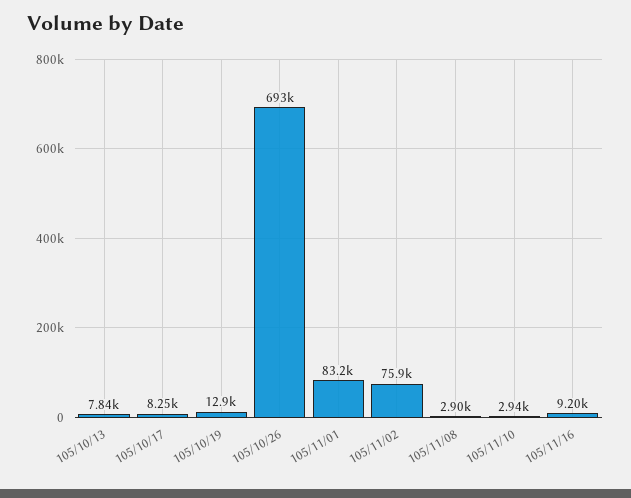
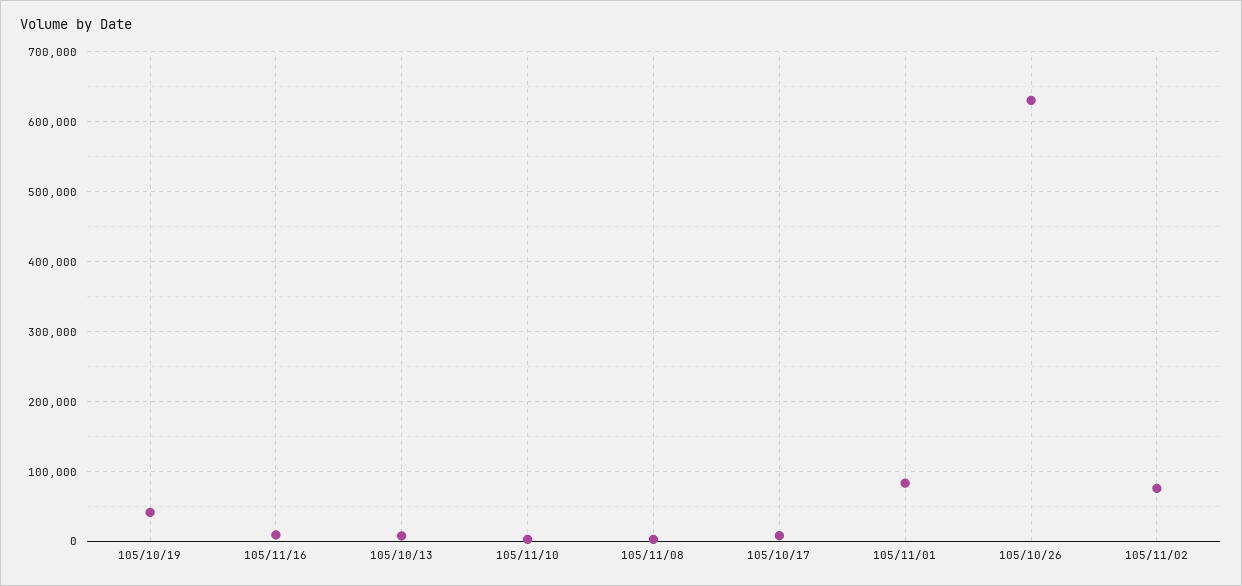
  {
    "105/10/13": 7840,
    "105/10/17": 8250,
-   "105/10/19": 12900,
+   "105/10/19": 40000,
-   "105/10/26": 693000,
+   "105/10/26": 630000,
    "105/11/01": 83200,
    "105/11/02": 75900,
    "105/11/08": 2900,
    "105/11/10": 2940,
    "105/11/16": 9200
  }

